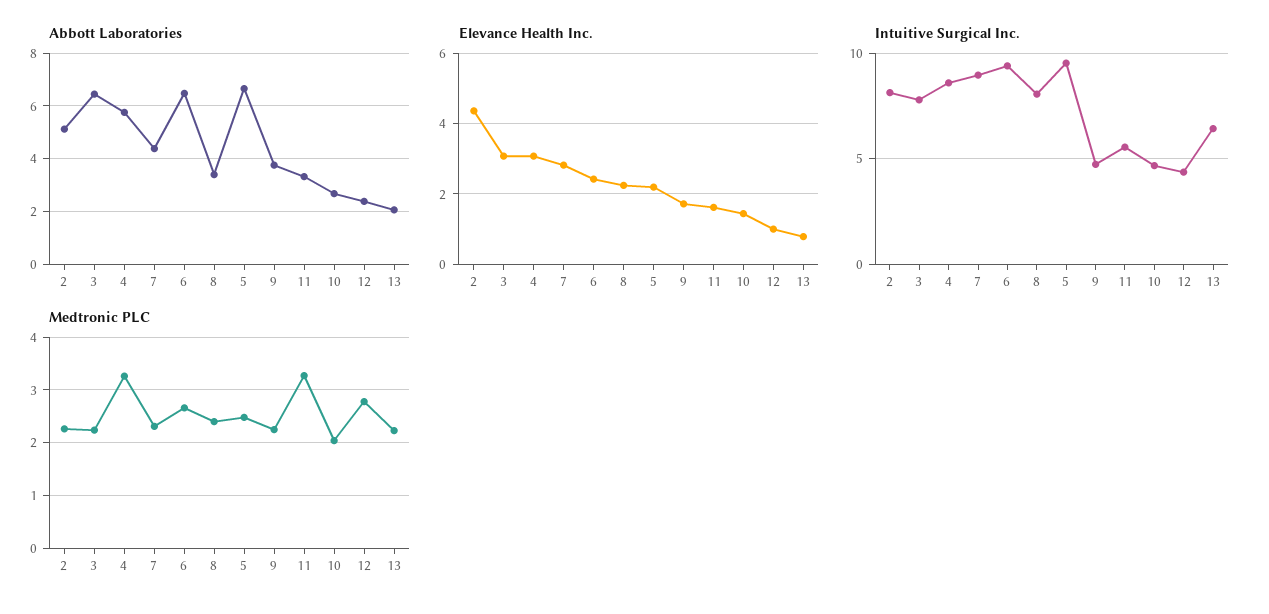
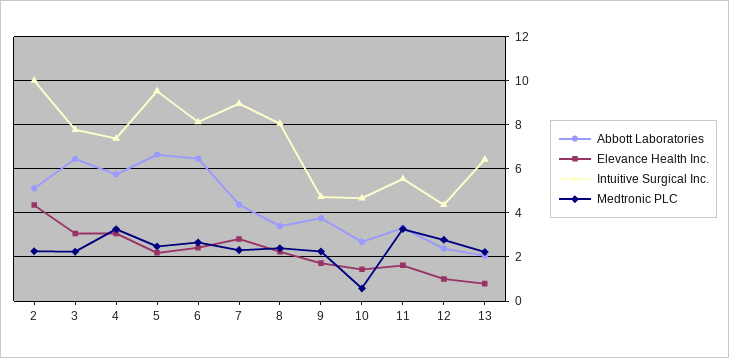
  {
    "Abbott Laboratories": {
      "2": 5,
      "3": 6.5,
      "4": 5.75,
      "7": 4.5,
      "6": 6.5,
      "8": 3.5,
      "5": 6.75,
      "9": 3.75,
      "11": 3.25,
      "10": 2.75,
      "12": 2.5,
      "13": 2
    },
    "Elevance Health Inc.": {
      "2": 4.4,
      "3": 3,
      "4": 3,
      "7": 2.8,
      "6": 2.4,
      "8": 2.2,
      "5": 2.2,
      "9": 1.8,
      "11": 1.6,
      "10": 1.4,
      "12": 1,
      "13": 0.8
    },
    "Intuitive Surgical Inc.": {
-     "2": 8,
+     "2": 10,
      "3": 8,
-     "4": 8.5,
+     "4": 7.5,
      "7": 9,
-     "6": 9.5,
+     "6": 8,
      "8": 8,
      "5": 9.5,
      "9": 4.5,
      "11": 5.5,
      "10": 4.5,
      "12": 4.5,
      "13": 6.5
    },
    "Medtronic PLC": {
      "2": 2.2,
      "3": 2.2,
      "4": 3.2,
      "7": 2.4,
      "6": 2.6,
      "8": 2.4,
      "5": 2.4,
      "9": 2.2,
      "11": 3.2,
-     "10": 2,
+     "10": 0.5,
      "12": 2.8,
      "13": 2.2
    }
  }

